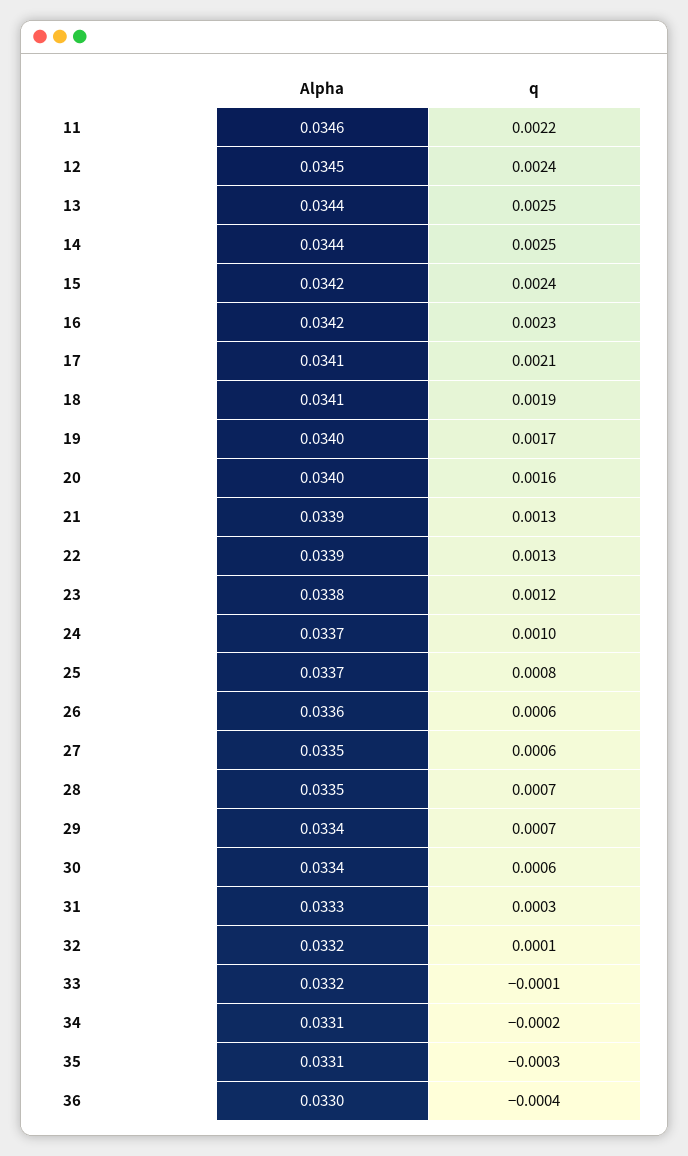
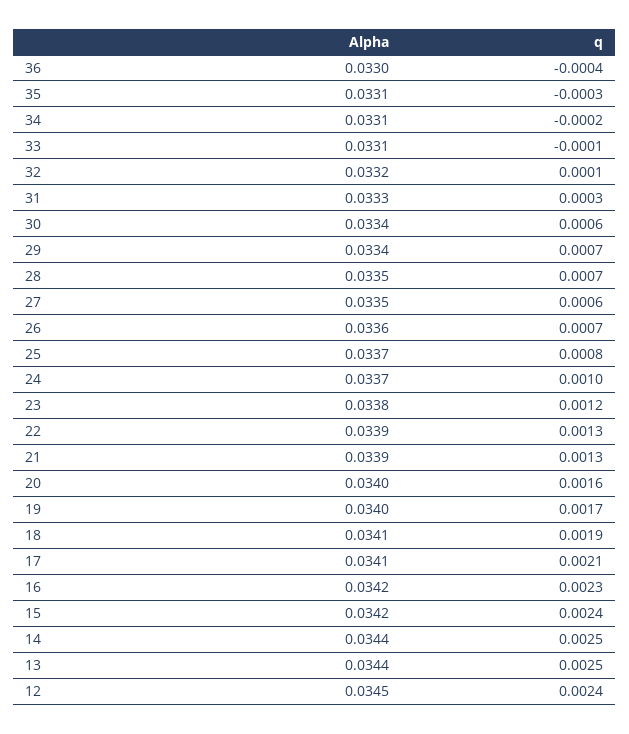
  {
    "Alpha": {
-     "11": 0.0346,
      "12": 0.0345,
      "13": 0.0344,
      "14": 0.0344,
      "15": 0.0342,
      "16": 0.0342,
      "17": 0.0341,
      "18": 0.0341,
      "19": 0.034,
      "20": 0.034,
      "21": 0.0339,
      "22": 0.0339,
      "23": 0.0338,
      "24": 0.0337,
      "25": 0.0337,
      "26": 0.0336,
      "27": 0.0335,
      "28": 0.0335,
      "29": 0.0334,
      "30": 0.0334,
      "31": 0.0333,
      "32": 0.0332,
-     "33": 0.0332,
+     "33": 0.0331,
      "34": 0.0331,
      "35": 0.0331,
      "36": 0.033
    },
    "q": {
-     "11": 0.0022,
      "12": 0.0024,
      "13": 0.0025,
      "14": 0.0025,
      "15": 0.0024,
      "16": 0.0023,
      "17": 0.0021,
      "18": 0.0019,
      "19": 0.0017,
      "20": 0.0016,
      "21": 0.0013,
      "22": 0.0013,
      "23": 0.0012,
      "24": 0.001,
      "25": 0.0008,
-     "26": 0.0006,
+     "26": 0.0007,
      "27": 0.0006,
      "28": 0.0007,
      "29": 0.0007,
      "30": 0.0006,
      "31": 0.0003,
      "32": 0.0001,
      "33": -0.0001,
      "34": -0.0002,
      "35": -0.0003,
      "36": -0.0004
    }
  }

